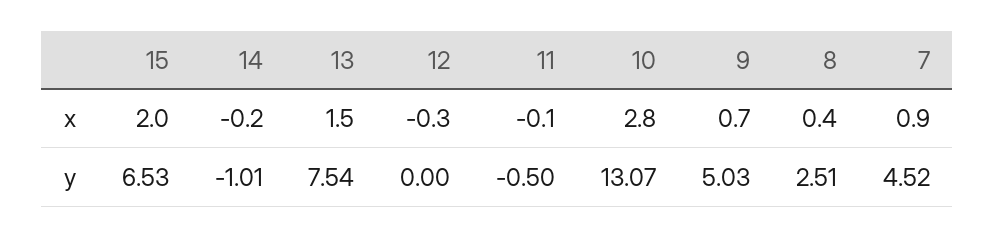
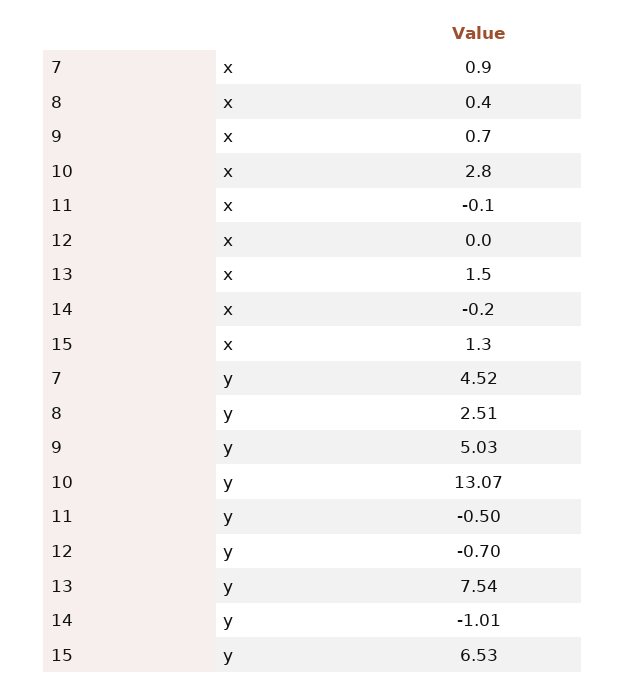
  {
    "15": {
-     "x": 2,
+     "x": 1.3,
      "y": 6.53
    },
    "14": {
      "x": -0.2,
      "y": -1.01
    },
    "13": {
      "x": 1.5,
      "y": 7.54
    },
    "12": {
-     "x": -0.3,
+     "x": 0,
-     "y": 0
+     "y": -0.7
    },
    "11": {
      "x": -0.1,
      "y": -0.5
    },
    "10": {
      "x": 2.8,
      "y": 13.07
    },
    "9": {
      "x": 0.7,
      "y": 5.03
    },
    "8": {
      "x": 0.4,
      "y": 2.51
    },
    "7": {
      "x": 0.9,
      "y": 4.52
    }
  }

